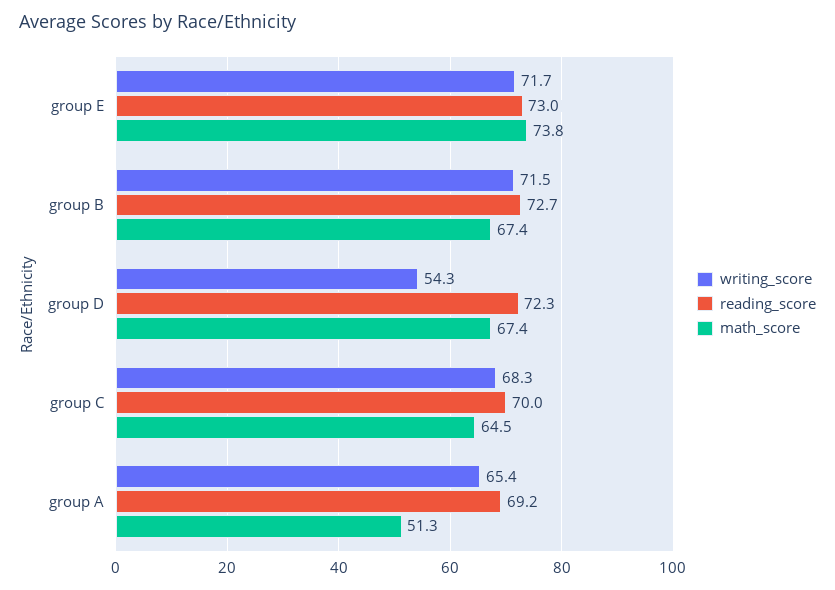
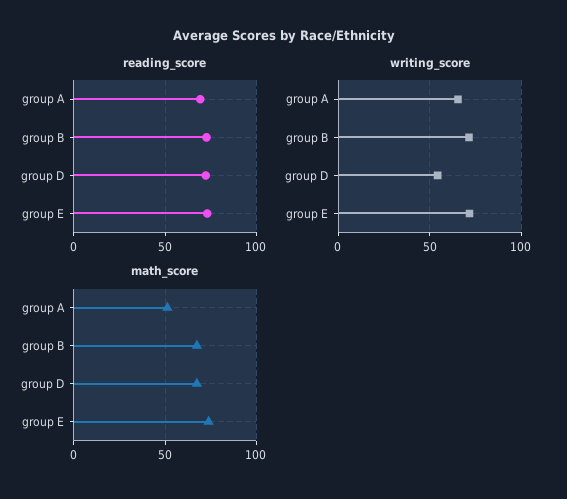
  {
    "writing_score": {
      "group E": 71.7,
      "group B": 71.5,
      "group D": 54.3,
-     "group C": 68.3,
      "group A": 65.4
    },
    "reading_score": {
      "group E": 73,
      "group B": 72.7,
      "group D": 72.3,
-     "group C": 70,
      "group A": 69.2
    },
    "math_score": {
      "group E": 73.8,
      "group B": 67.4,
      "group D": 67.4,
-     "group C": 64.5,
      "group A": 51.3
    }
  }

